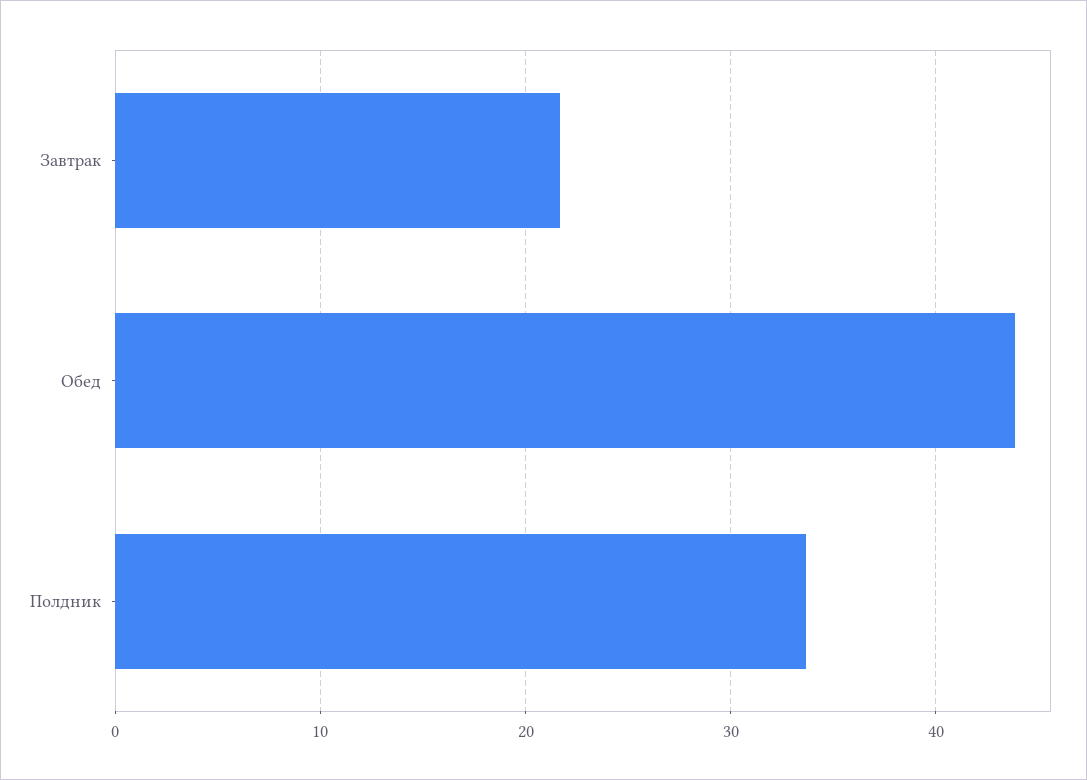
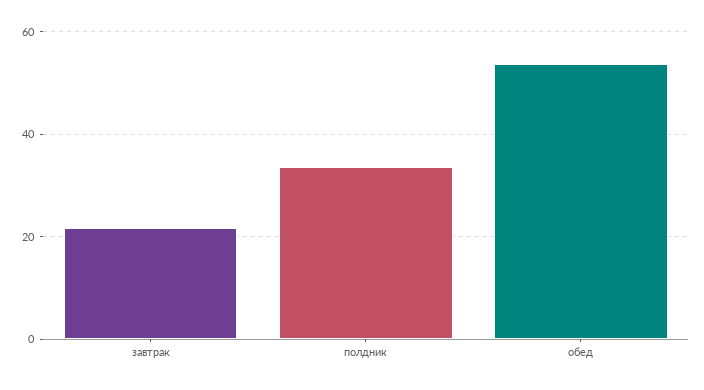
  {
    "Завтрак": 22,
-   "Обед": 44,
+   "Обед": 54,
    "Полдник": 34
  }

